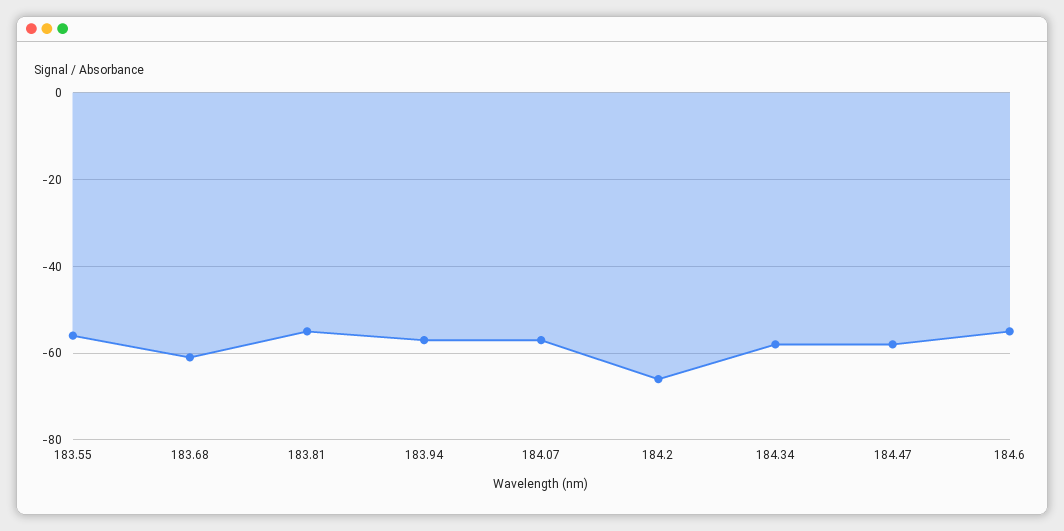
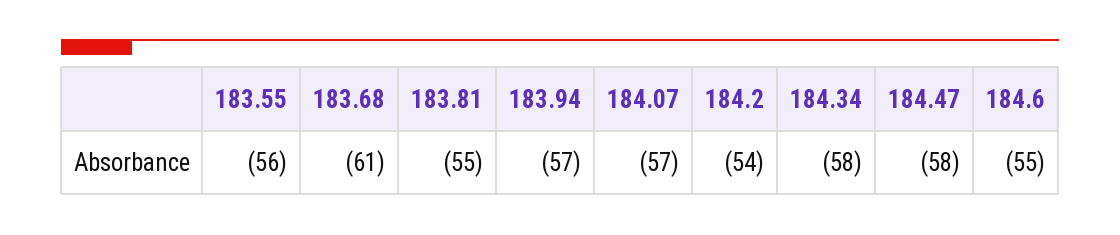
  {
    "183.55": -56,
    "183.68": -61,
    "183.81": -55,
    "183.94": -57,
    "184.07": -57,
-   "184.2": -65,
+   "184.2": -54,
    "184.34": -58,
    "184.47": -58,
    "184.6": -55
  }

